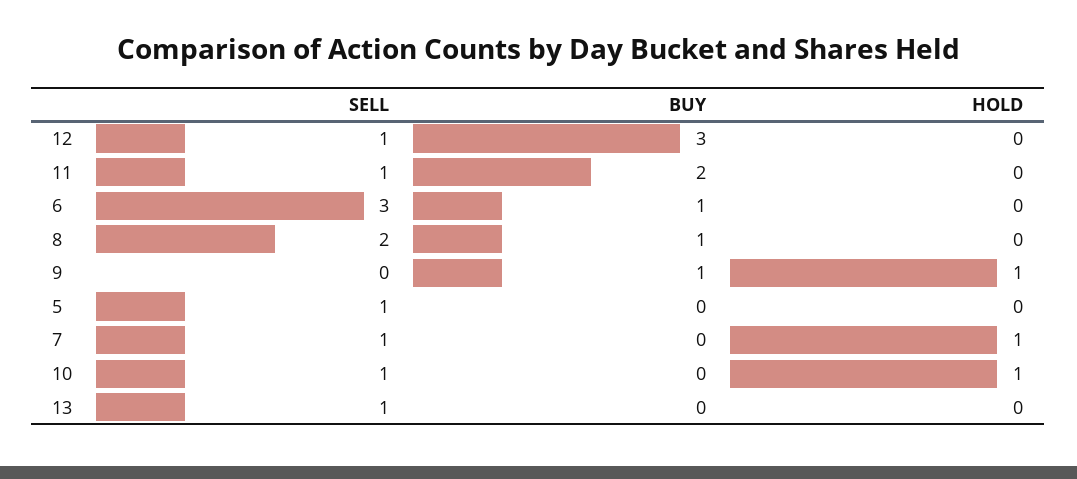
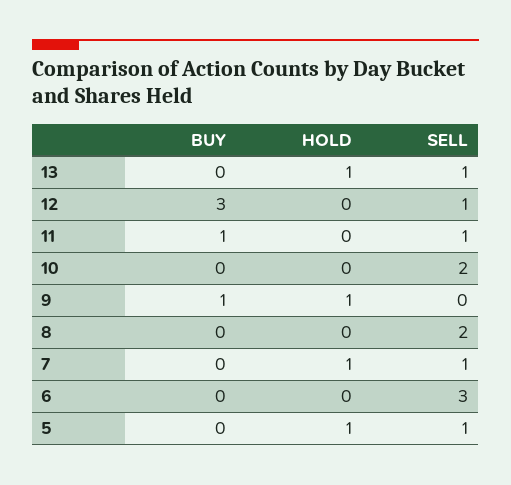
  {
    "SELL": {
      "12": 1,
      "11": 1,
      "6": 3,
      "8": 2,
      "9": 0,
      "5": 1,
      "7": 1,
-     "10": 1,
+     "10": 2,
      "13": 1
    },
    "BUY": {
      "12": 3,
-     "11": 2,
+     "11": 1,
-     "6": 1,
+     "6": 0,
-     "8": 1,
+     "8": 0,
      "9": 1,
      "5": 0,
      "7": 0,
      "10": 0,
      "13": 0
    },
    "HOLD": {
      "12": 0,
      "11": 0,
      "6": 0,
      "8": 0,
      "9": 1,
-     "5": 0,
+     "5": 1,
      "7": 1,
-     "10": 1,
+     "10": 0,
-     "13": 0
+     "13": 1
    }
  }

